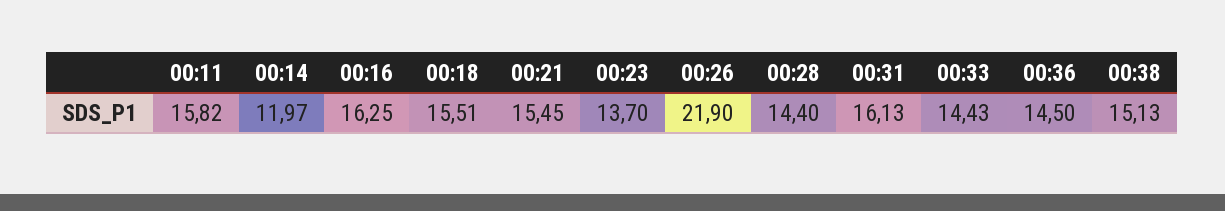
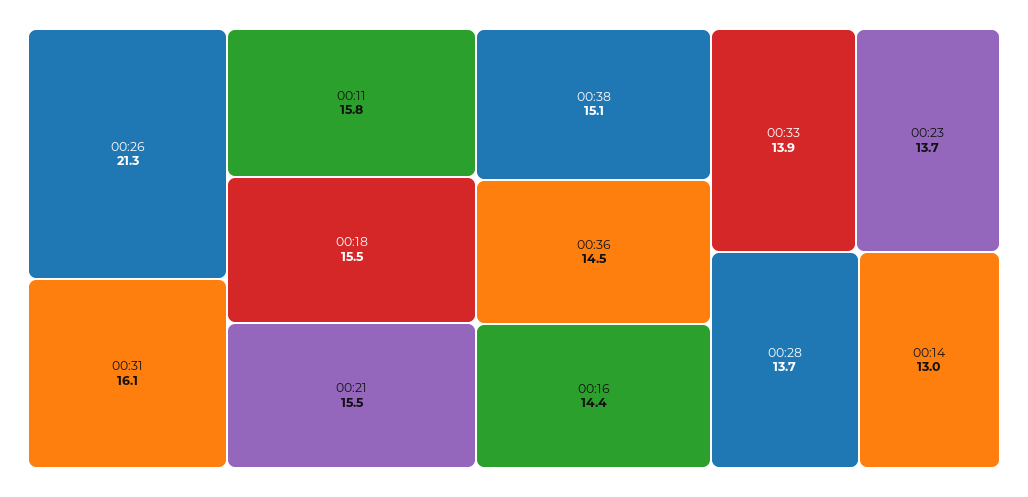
  {
    "00:11": 15.82,
-   "00:14": 11.97,
+   "00:14": 13,
-   "00:16": 16.25,
+   "00:16": 14.4,
    "00:18": 15.51,
    "00:21": 15.45,
    "00:23": 13.7,
-   "00:26": 21.9,
+   "00:26": 21.3,
-   "00:28": 14.4,
+   "00:28": 13.7,
    "00:31": 16.13,
-   "00:33": 14.43,
+   "00:33": 13.9,
    "00:36": 14.5,
    "00:38": 15.13
  }

